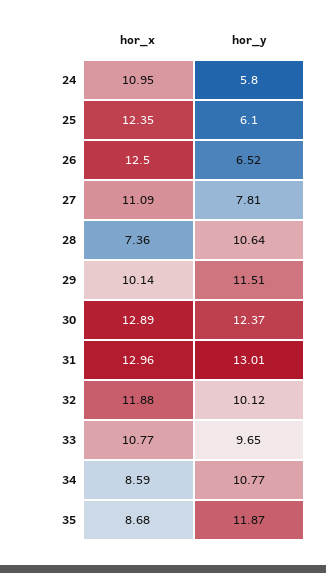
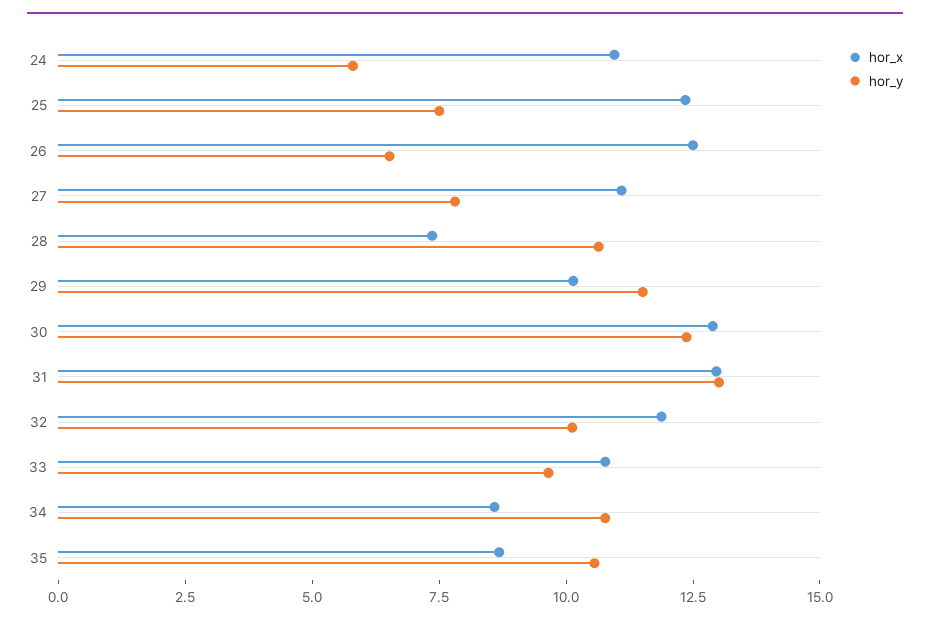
  {
    "hor_x": {
      "24": 10.95,
      "25": 12.35,
      "26": 12.5,
      "27": 11.09,
      "28": 7.36,
      "29": 10.14,
      "30": 12.89,
      "31": 12.96,
      "32": 11.88,
      "33": 10.77,
      "34": 8.59,
      "35": 8.68
    },
    "hor_y": {
      "24": 5.8,
-     "25": 6.1,
+     "25": 7.5,
      "26": 6.52,
      "27": 7.81,
      "28": 10.64,
      "29": 11.51,
      "30": 12.37,
      "31": 13.01,
      "32": 10.12,
      "33": 9.65,
      "34": 10.77,
-     "35": 11.87
+     "35": 10.5
    }
  }

